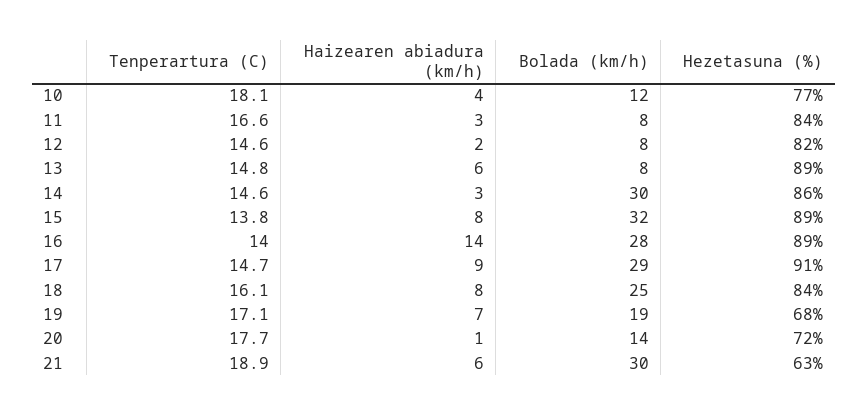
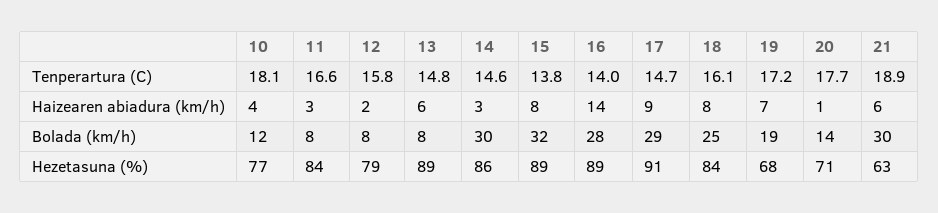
  {
    "Tenperartura (C)": {
      "10": 18.1,
      "11": 16.6,
-     "12": 14.6,
+     "12": 15.8,
      "13": 14.8,
      "14": 14.6,
      "15": 13.8,
      "16": 14,
      "17": 14.7,
      "18": 16.1,
-     "19": 17.1,
+     "19": 17.2,
      "20": 17.7,
      "21": 18.9
    },
    "Haizearen abiadura (km/h)": {
      "10": 4,
      "11": 3,
      "12": 2,
      "13": 6,
      "14": 3,
      "15": 8,
      "16": 14,
      "17": 9,
      "18": 8,
      "19": 7,
      "20": 1,
      "21": 6
    },
    "Bolada (km/h)": {
      "10": 12,
      "11": 8,
      "12": 8,
      "13": 8,
      "14": 30,
      "15": 32,
      "16": 28,
      "17": 29,
      "18": 25,
      "19": 19,
      "20": 14,
      "21": 30
    },
    "Hezetasuna (%)": {
      "10": 77,
      "11": 84,
-     "12": 82,
+     "12": 79,
      "13": 89,
      "14": 86,
      "15": 89,
      "16": 89,
      "17": 91,
      "18": 84,
      "19": 68,
-     "20": 72,
+     "20": 71,
      "21": 63
    }
  }

